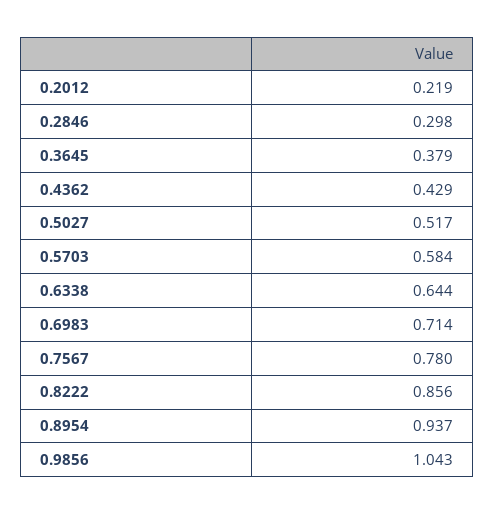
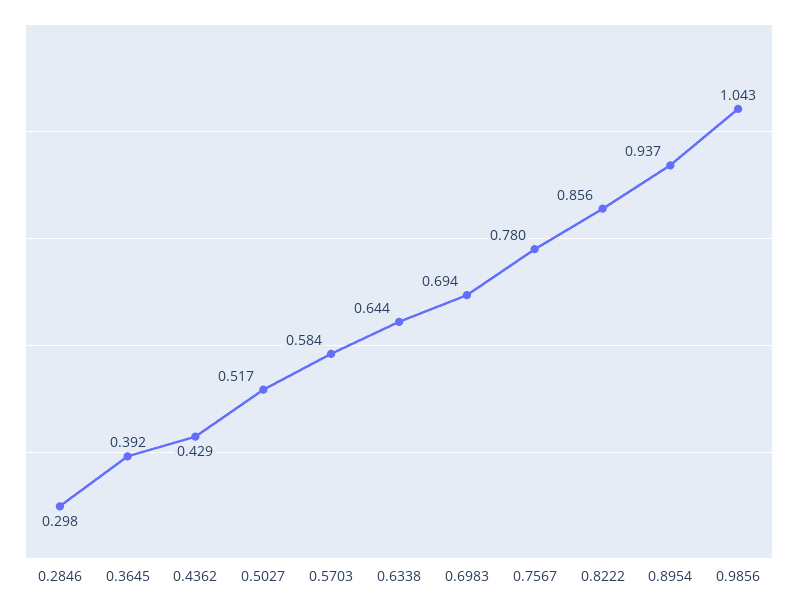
  {
-   "0.2012": 0.219,
    "0.2846": 0.298,
-   "0.3645": 0.379,
+   "0.3645": 0.392,
    "0.4362": 0.429,
    "0.5027": 0.517,
    "0.5703": 0.584,
    "0.6338": 0.644,
-   "0.6983": 0.714,
+   "0.6983": 0.694,
    "0.7567": 0.78,
    "0.8222": 0.856,
    "0.8954": 0.937,
    "0.9856": 1.043
  }

